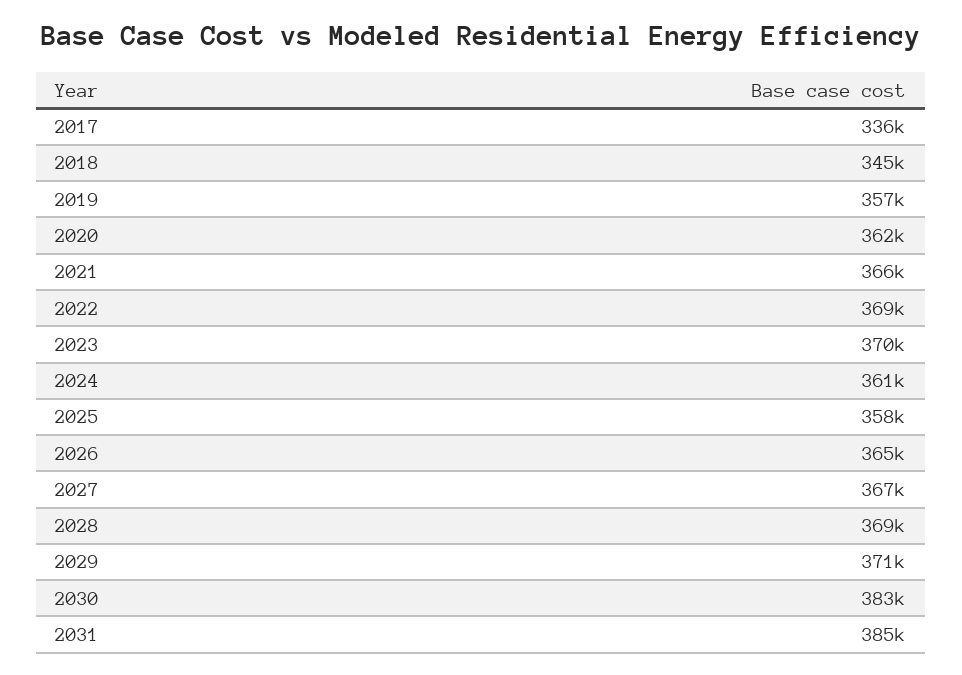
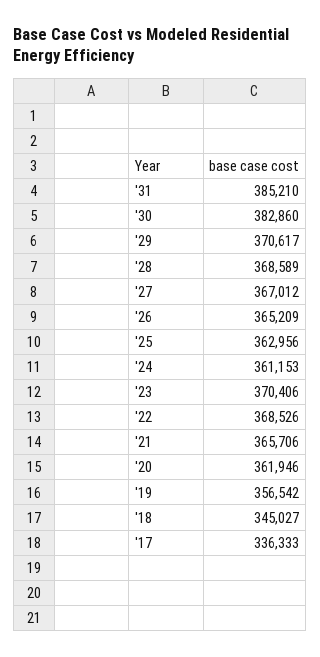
  {
    "2017": 336333,
    "2018": 345027,
    "2019": 356542,
    "2020": 361946,
    "2021": 365706,
    "2022": 368526,
    "2023": 370406,
    "2024": 361153,
-   "2025": 358000,
+   "2025": 362956,
    "2026": 365209,
    "2027": 367012,
    "2028": 368589,
    "2029": 370617,
    "2030": 382860,
    "2031": 385210
  }

